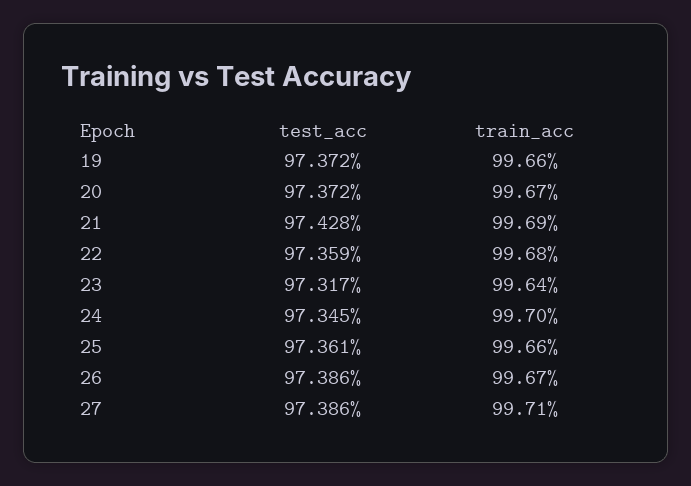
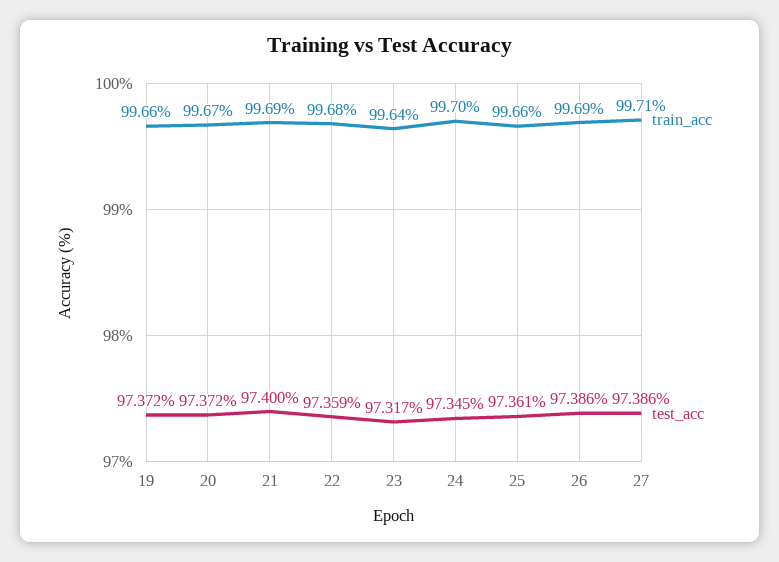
  {
    "test_acc": {
      "19": 97.372,
      "20": 97.372,
-     "21": 97.428,
+     "21": 97.4,
      "22": 97.359,
      "23": 97.317,
      "24": 97.345,
      "25": 97.361,
      "26": 97.386,
      "27": 97.386
    },
    "train_acc": {
      "19": 99.66,
      "20": 99.67,
      "21": 99.69,
      "22": 99.68,
      "23": 99.64,
      "24": 99.7,
      "25": 99.66,
-     "26": 99.67,
+     "26": 99.69,
      "27": 99.71
    }
  }

